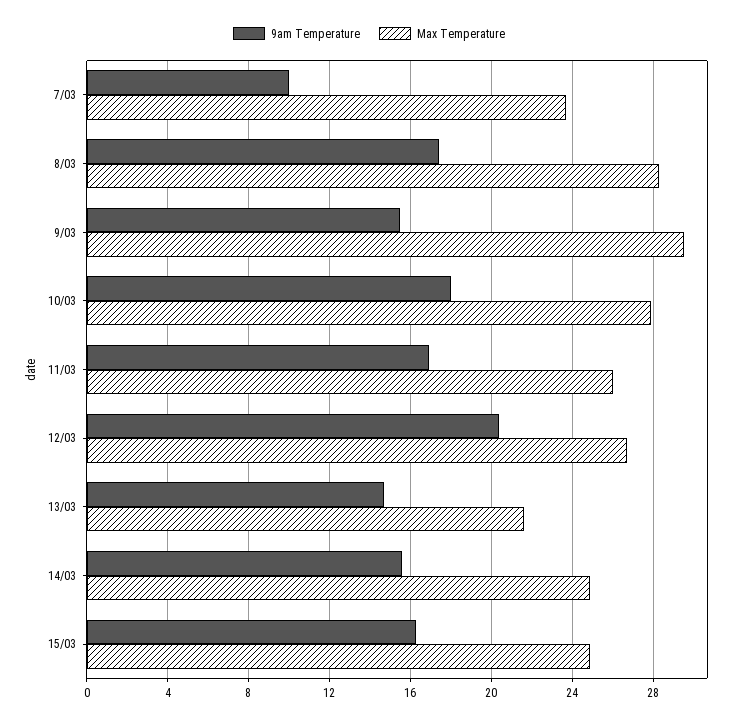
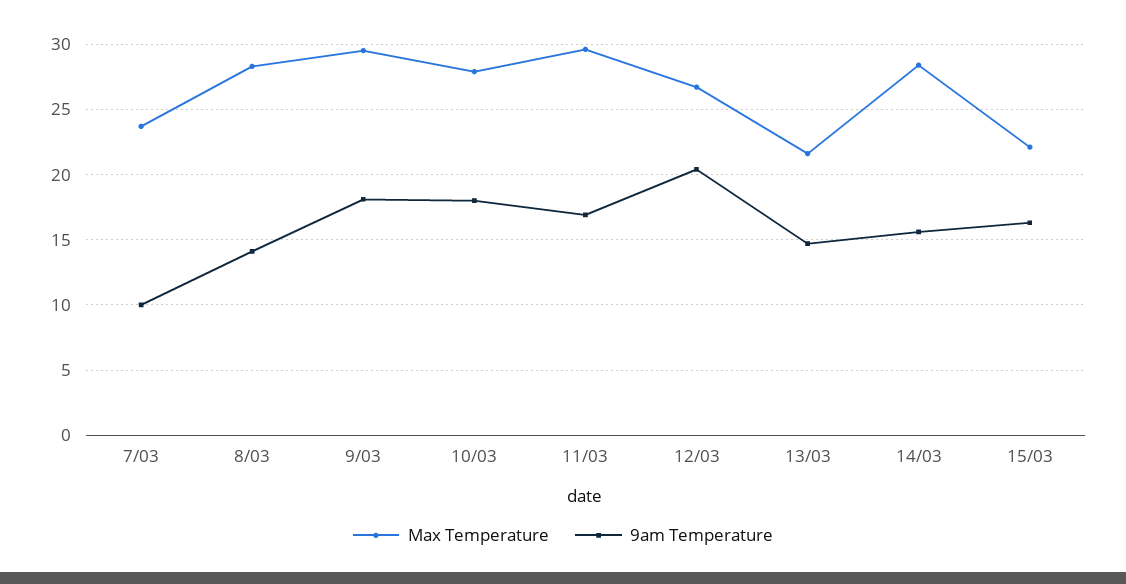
  {
    "9am Temperature": {
      "7/03": 10,
-     "8/03": 17.5,
+     "8/03": 14,
-     "9/03": 15.5,
+     "9/03": 18,
      "10/03": 18,
      "11/03": 17,
      "12/03": 20.5,
      "13/03": 14.5,
      "14/03": 15.5,
      "15/03": 16.5
    },
    "Max Temperature": {
      "7/03": 23.5,
      "8/03": 28.5,
      "9/03": 29.5,
      "10/03": 28,
-     "11/03": 26,
+     "11/03": 29.5,
      "12/03": 26.5,
      "13/03": 21.5,
-     "14/03": 25,
+     "14/03": 28.5,
-     "15/03": 25
+     "15/03": 22
    }
  }

